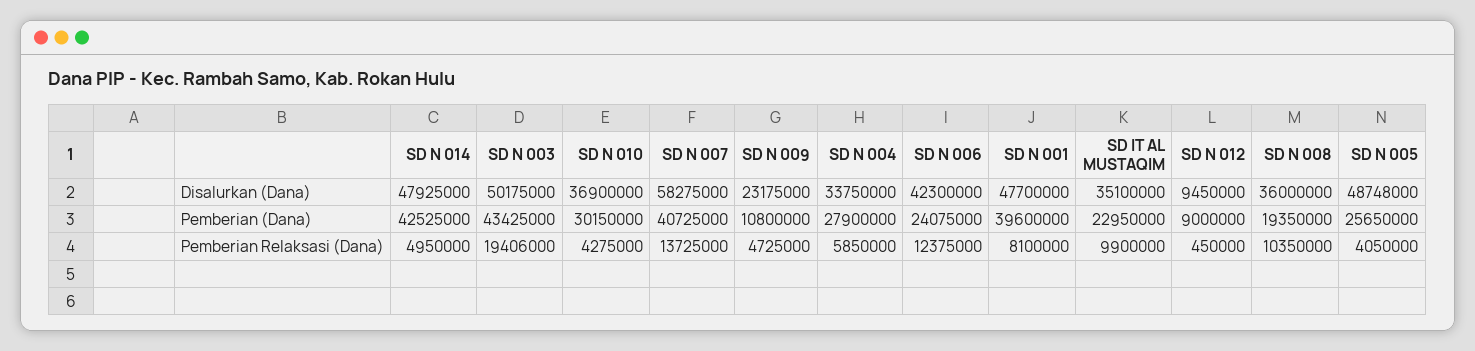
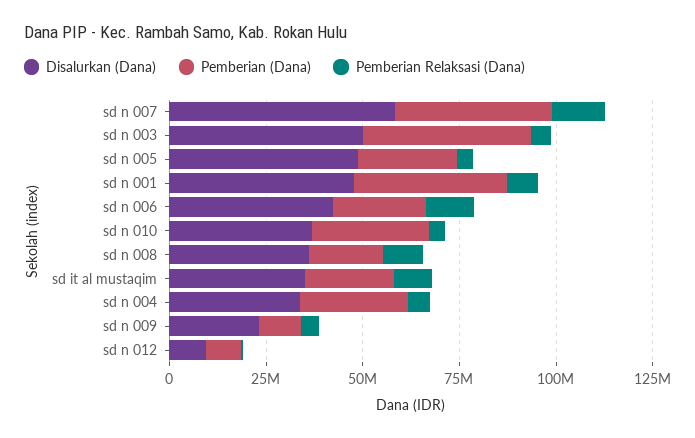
  {
    "Disalurkan (Dana)": {
-     "SD N 014": 47925000,
      "SD N 003": 50175000,
      "SD N 010": 36900000,
      "SD N 007": 58275000,
      "SD N 009": 23175000,
      "SD N 004": 33750000,
      "SD N 006": 42300000,
      "SD N 001": 47700000,
      "SD IT AL MUSTAQIM": 35100000,
      "SD N 012": 9450000,
      "SD N 008": 36000000,
      "SD N 005": 48748000
    },
    "Pemberian (Dana)": {
-     "SD N 014": 42525000,
      "SD N 003": 43425000,
      "SD N 010": 30150000,
      "SD N 007": 40725000,
      "SD N 009": 10800000,
      "SD N 004": 27900000,
      "SD N 006": 24075000,
      "SD N 001": 39600000,
      "SD IT AL MUSTAQIM": 22950000,
      "SD N 012": 9000000,
      "SD N 008": 19350000,
      "SD N 005": 25650000
    },
    "Pemberian Relaksasi (Dana)": {
-     "SD N 014": 4950000,
-     "SD N 003": 19406000,
+     "SD N 003": 5000000,
      "SD N 010": 4275000,
      "SD N 007": 13725000,
      "SD N 009": 4725000,
      "SD N 004": 5850000,
      "SD N 006": 12375000,
      "SD N 001": 8100000,
      "SD IT AL MUSTAQIM": 9900000,
      "SD N 012": 450000,
      "SD N 008": 10350000,
      "SD N 005": 4050000
    }
  }

